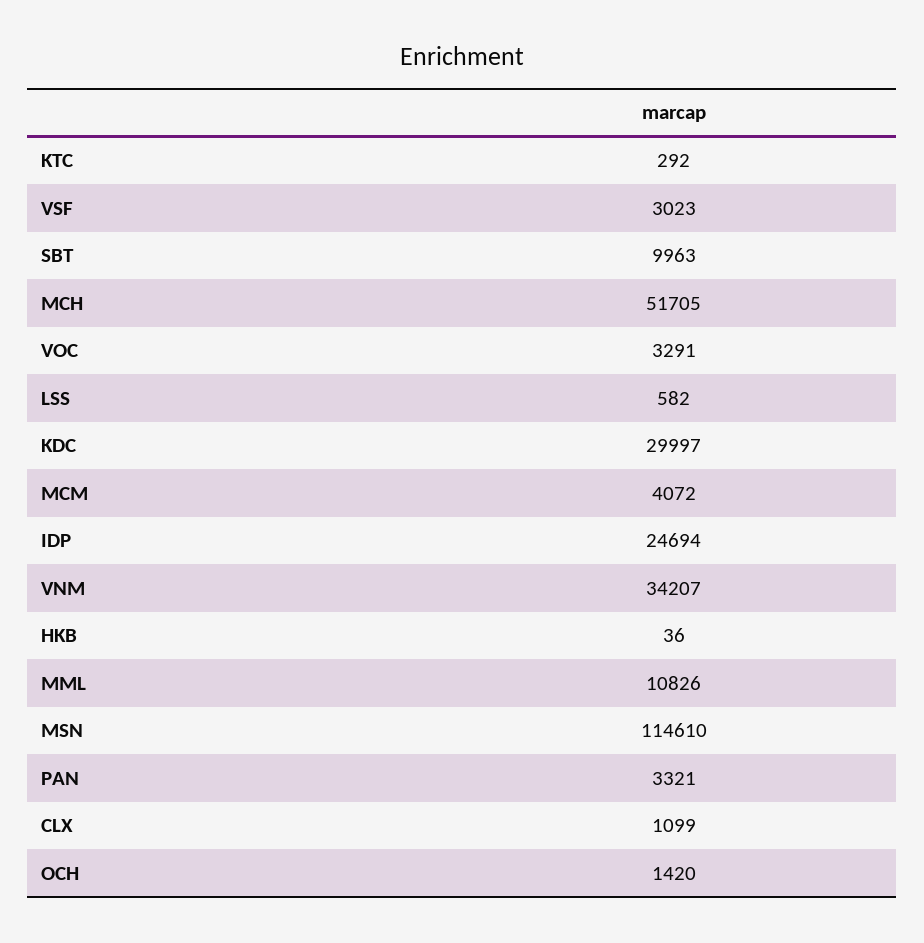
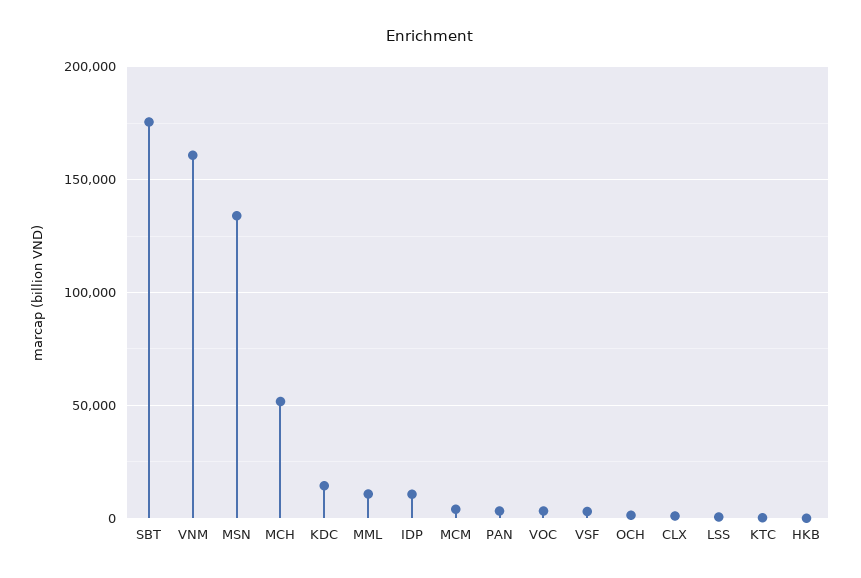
  {
    "KTC": 292,
    "VSF": 3023,
-   "SBT": 9963,
+   "SBT": 175000,
    "MCH": 51705,
    "VOC": 3291,
    "LSS": 582,
-   "KDC": 29997,
+   "KDC": 15000,
    "MCM": 4072,
-   "IDP": 24694,
+   "IDP": 10000,
-   "VNM": 34207,
+   "VNM": 160000,
    "HKB": 36,
    "MML": 10826,
-   "MSN": 114610,
+   "MSN": 135000,
    "PAN": 3321,
    "CLX": 1099,
    "OCH": 1420
  }

